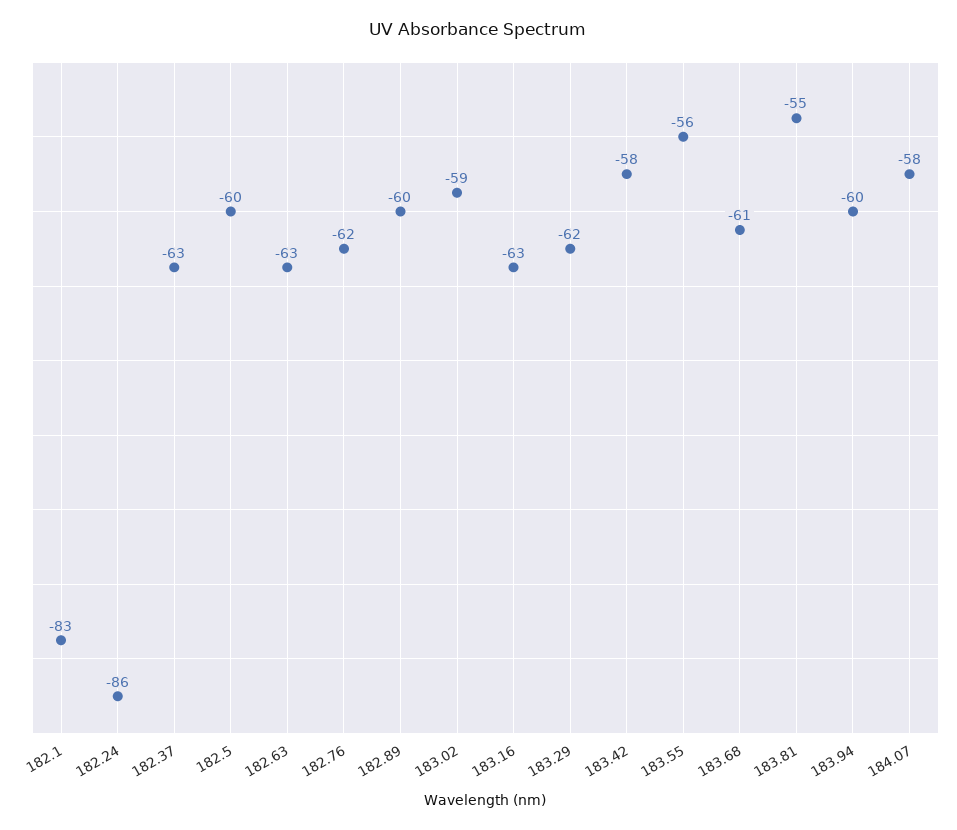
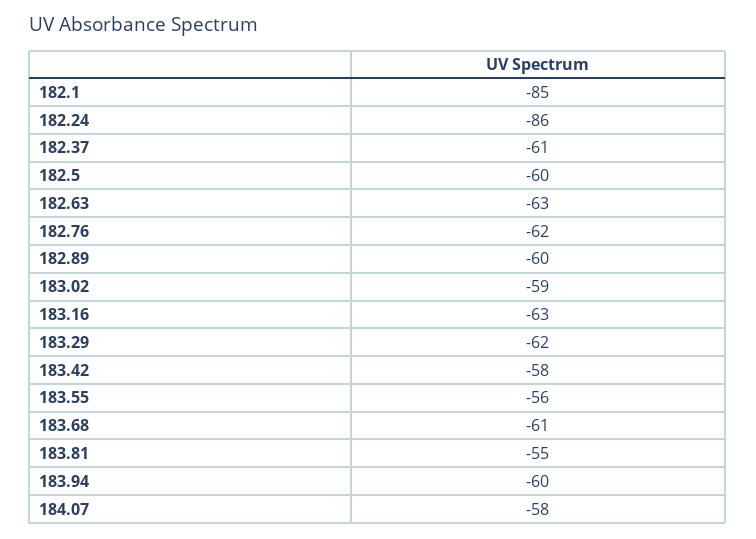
  {
-   "182.1": -83,
+   "182.1": -85,
    "182.24": -86,
-   "182.37": -63,
+   "182.37": -61,
    "182.5": -60,
    "182.63": -63,
    "182.76": -62,
    "182.89": -60,
    "183.02": -59,
    "183.16": -63,
    "183.29": -62,
    "183.42": -58,
    "183.55": -56,
    "183.68": -61,
    "183.81": -55,
    "183.94": -60,
    "184.07": -58
  }

